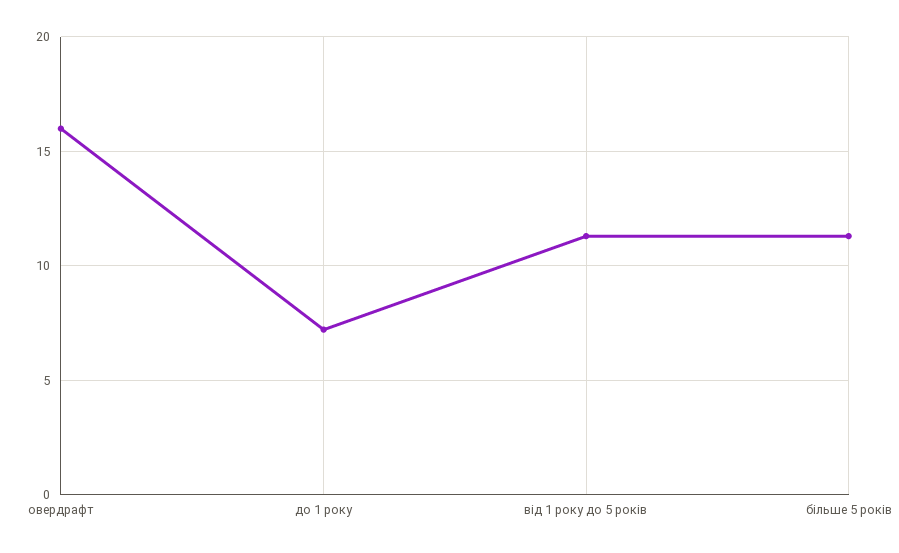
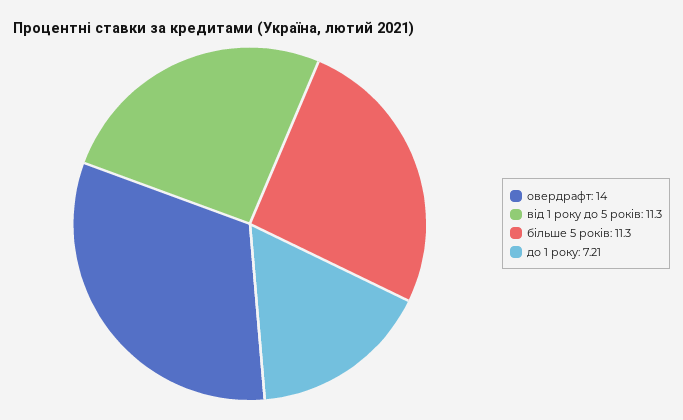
  {
-   "овердрафт": 16,
+   "овердрафт": 14,
    "до 1 року": 7.21,
    "від 1 року до 5 років": 11.3,
    "більше 5 років": 11.3
  }

